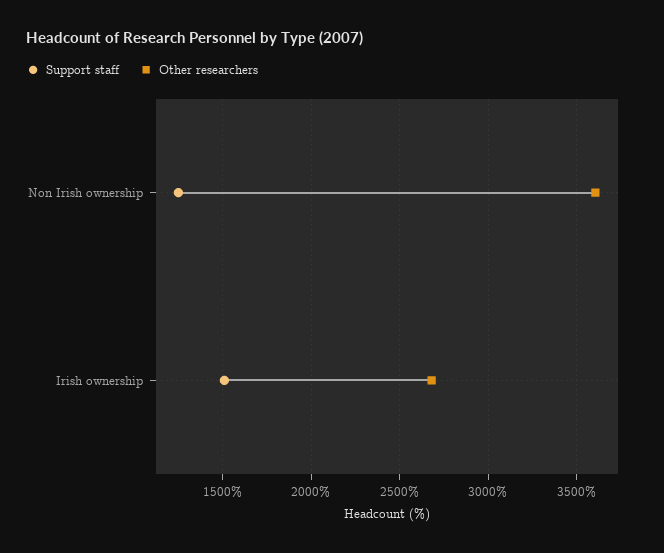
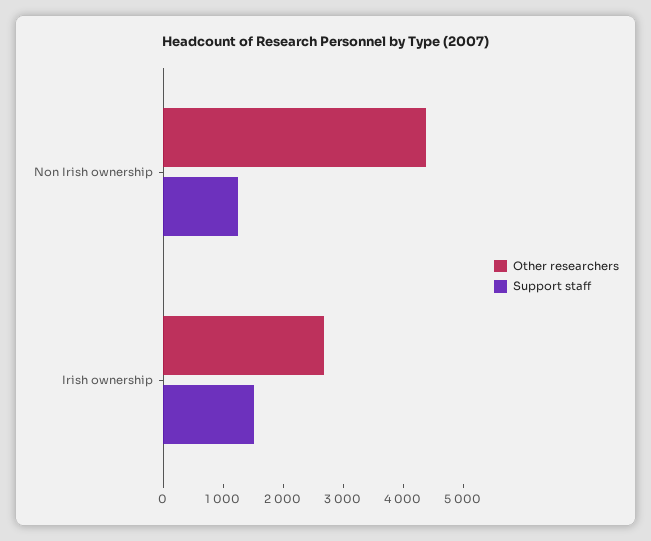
  {
    "Support staff": {
      "Non Irish ownership": 1250,
      "Irish ownership": 1500
    },
    "Other researchers": {
-     "Non Irish ownership": 3600,
+     "Non Irish ownership": 4400,
      "Irish ownership": 2700
    }
  }

